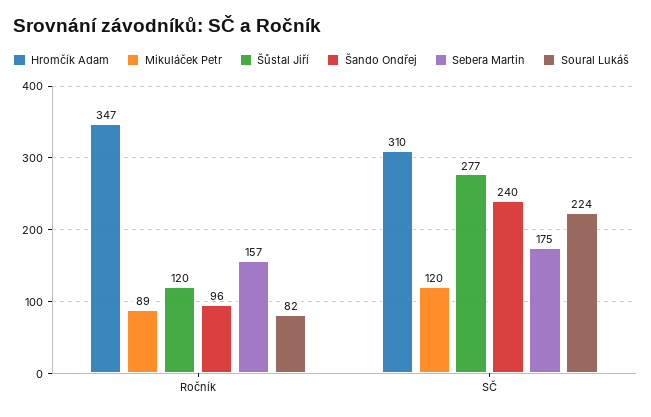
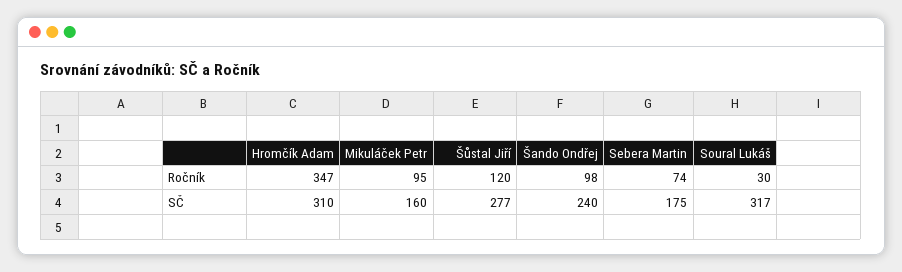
  {
    "Hromčík Adam": {
      "Ročník": 347,
      "SČ": 310
    },
    "Mikuláček Petr": {
-     "Ročník": 89,
+     "Ročník": 95,
-     "SČ": 120
+     "SČ": 160
    },
    "Šůstal Jiří": {
      "Ročník": 120,
      "SČ": 277
    },
    "Šando Ondřej": {
-     "Ročník": 96,
+     "Ročník": 98,
      "SČ": 240
    },
    "Sebera Martin": {
-     "Ročník": 157,
+     "Ročník": 74,
      "SČ": 175
    },
    "Soural Lukáš": {
-     "Ročník": 82,
+     "Ročník": 30,
-     "SČ": 224
+     "SČ": 317
    }
  }

